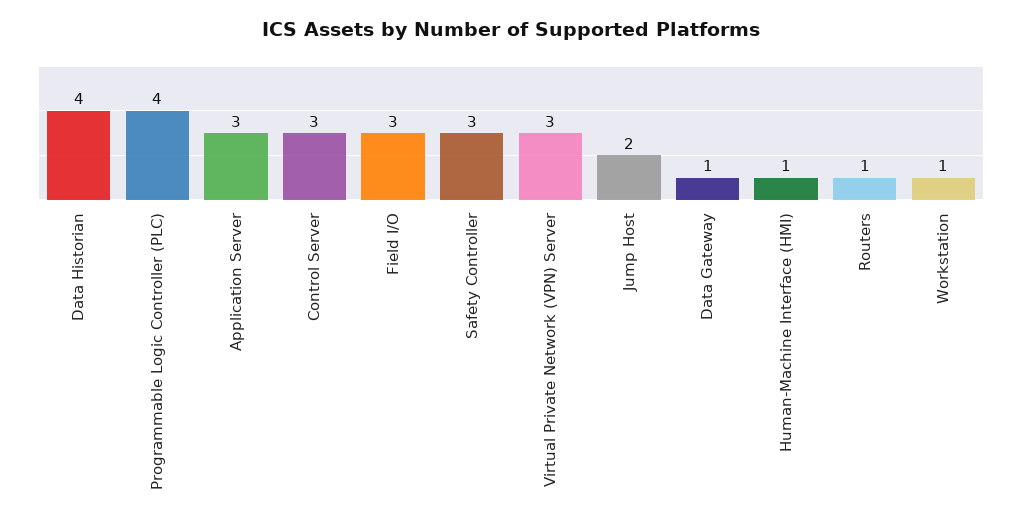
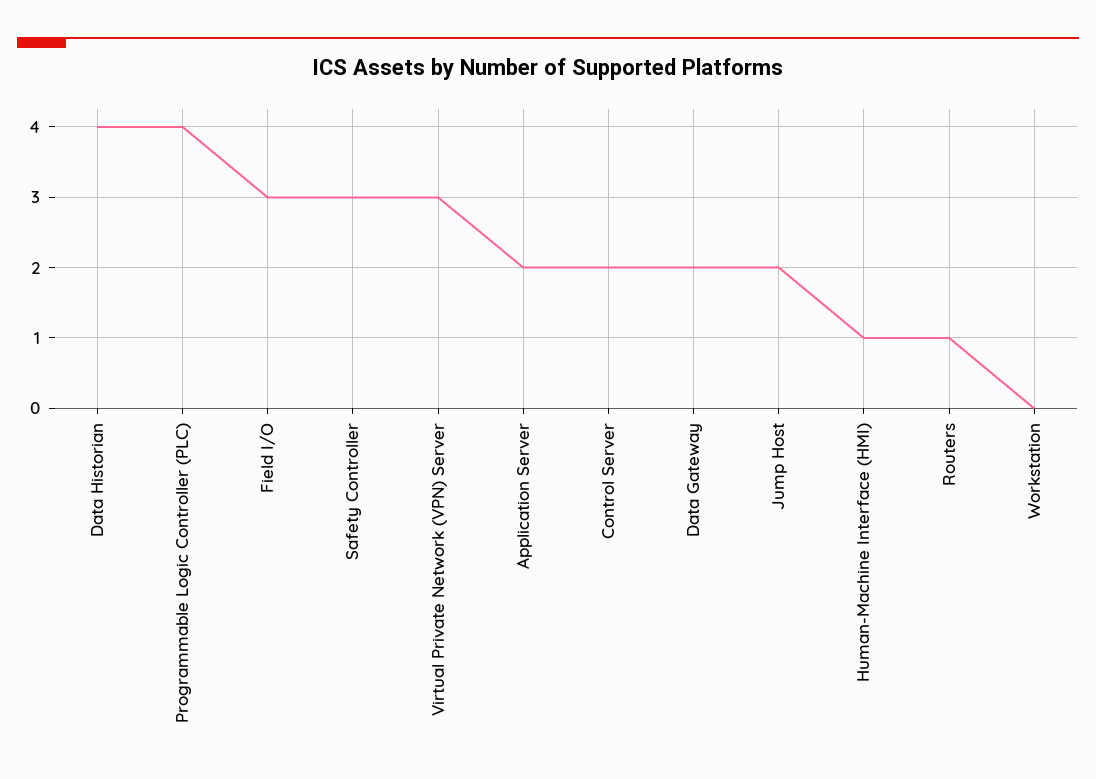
  {
    "Data Historian": 4,
    "Programmable Logic Controller (PLC)": 4,
-   "Application Server": 3,
+   "Application Server": 2,
-   "Control Server": 3,
+   "Control Server": 2,
    "Field I/O": 3,
    "Safety Controller": 3,
    "Virtual Private Network (VPN) Server": 3,
    "Jump Host": 2,
-   "Data Gateway": 1,
+   "Data Gateway": 2,
    "Human-Machine Interface (HMI)": 1,
    "Routers": 1,
-   "Workstation": 1
+   "Workstation": 0
  }

